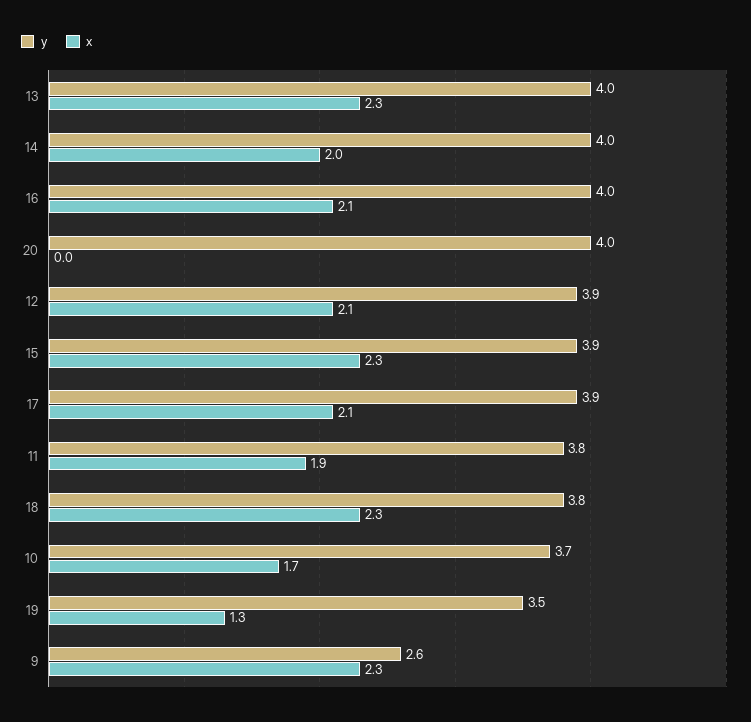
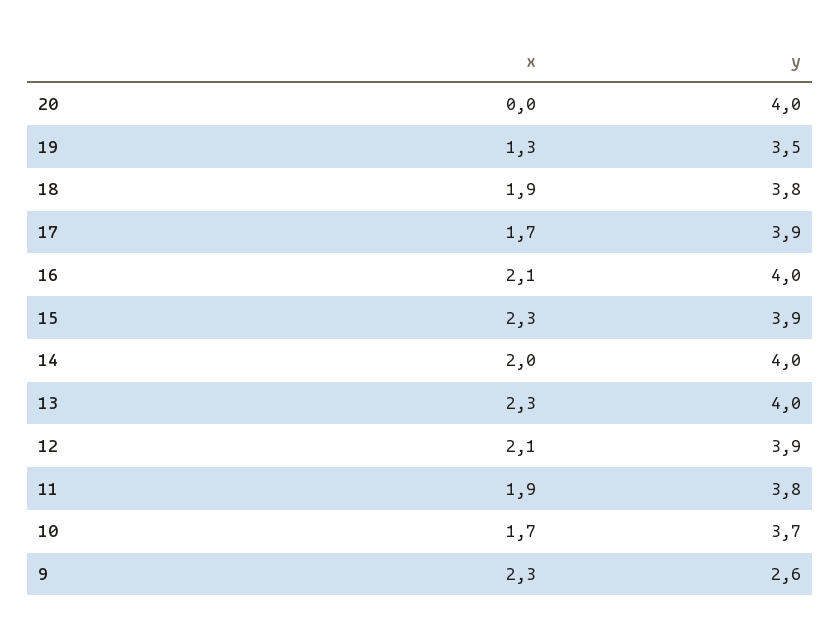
  {
    "y": {
      "13": 4,
      "14": 4,
      "16": 4,
      "20": 4,
      "12": 3.9,
      "15": 3.9,
      "17": 3.9,
      "11": 3.8,
      "18": 3.8,
      "10": 3.7,
      "19": 3.5,
      "9": 2.6
    },
    "x": {
      "13": 2.3,
      "14": 2,
      "16": 2.1,
      "20": 0,
      "12": 2.1,
      "15": 2.3,
-     "17": 2.1,
+     "17": 1.7,
      "11": 1.9,
-     "18": 2.3,
+     "18": 1.9,
      "10": 1.7,
      "19": 1.3,
      "9": 2.3
    }
  }

